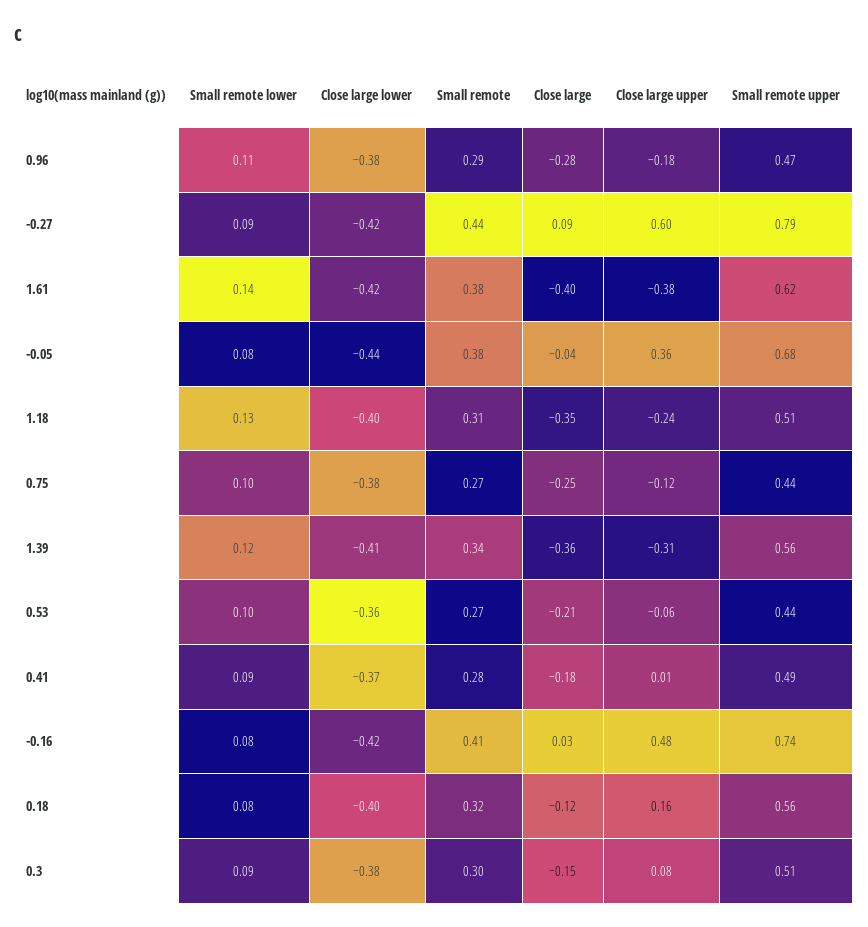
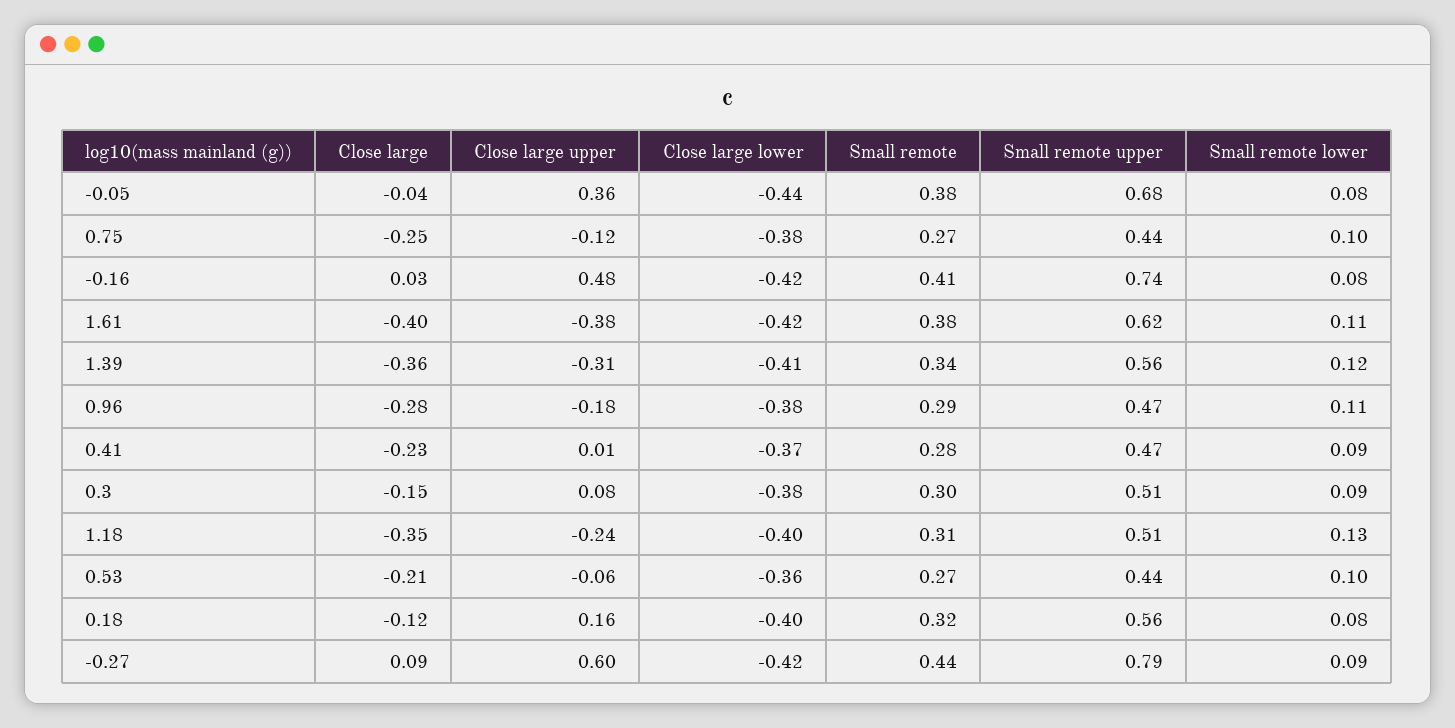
  {
    "Small remote lower": {
      "0.96": 0.11,
      "-0.27": 0.09,
-     "1.61": 0.14,
+     "1.61": 0.11,
      "-0.05": 0.08,
      "1.18": 0.13,
      "0.75": 0.1,
      "1.39": 0.12,
      "0.53": 0.1,
      "0.41": 0.09,
      "-0.16": 0.08,
      "0.18": 0.08,
      "0.3": 0.09
    },
    "Close large lower": {
      "0.96": -0.38,
      "-0.27": -0.42,
      "1.61": -0.42,
      "-0.05": -0.44,
      "1.18": -0.4,
      "0.75": -0.38,
      "1.39": -0.41,
      "0.53": -0.36,
      "0.41": -0.37,
      "-0.16": -0.42,
      "0.18": -0.4,
      "0.3": -0.38
    },
    "Small remote": {
      "0.96": 0.29,
      "-0.27": 0.44,
      "1.61": 0.38,
      "-0.05": 0.38,
      "1.18": 0.31,
      "0.75": 0.27,
      "1.39": 0.34,
      "0.53": 0.27,
      "0.41": 0.28,
      "-0.16": 0.41,
      "0.18": 0.32,
      "0.3": 0.3
    },
    "Close large": {
      "0.96": -0.28,
      "-0.27": 0.09,
      "1.61": -0.4,
      "-0.05": -0.04,
      "1.18": -0.35,
      "0.75": -0.25,
      "1.39": -0.36,
      "0.53": -0.21,
-     "0.41": -0.18,
+     "0.41": -0.23,
      "-0.16": 0.03,
      "0.18": -0.12,
      "0.3": -0.15
    },
    "Close large upper": {
      "0.96": -0.18,
      "-0.27": 0.6,
      "1.61": -0.38,
      "-0.05": 0.36,
      "1.18": -0.24,
      "0.75": -0.12,
      "1.39": -0.31,
      "0.53": -0.06,
      "0.41": 0.01,
      "-0.16": 0.48,
      "0.18": 0.16,
      "0.3": 0.08
    },
    "Small remote upper": {
      "0.96": 0.47,
      "-0.27": 0.79,
      "1.61": 0.62,
      "-0.05": 0.68,
      "1.18": 0.51,
      "0.75": 0.44,
      "1.39": 0.56,
      "0.53": 0.44,
-     "0.41": 0.49,
+     "0.41": 0.47,
      "-0.16": 0.74,
      "0.18": 0.56,
      "0.3": 0.51
    }
  }

